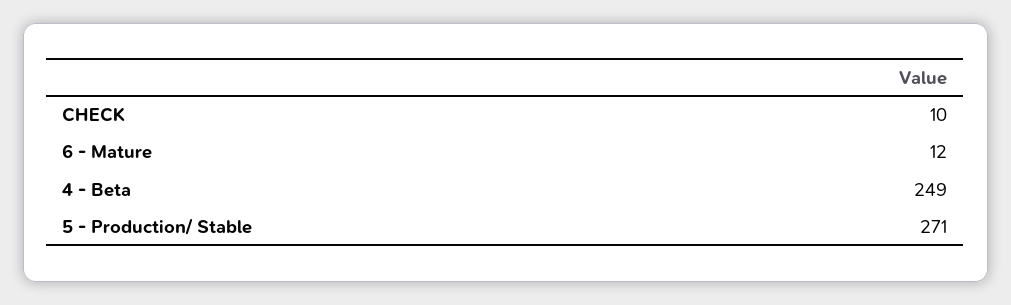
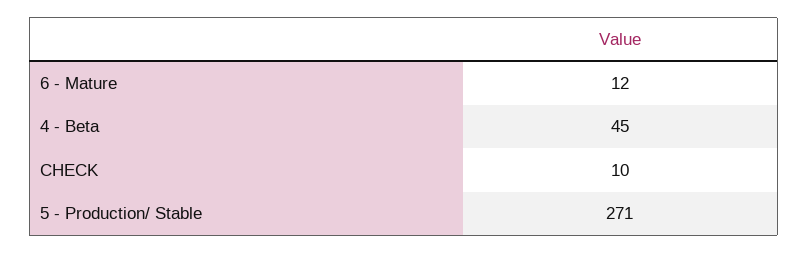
  {
    "CHECK": 10,
    "6 - Mature": 12,
-   "4 - Beta": 249,
+   "4 - Beta": 45,
    "5 - Production/ Stable": 271
  }

